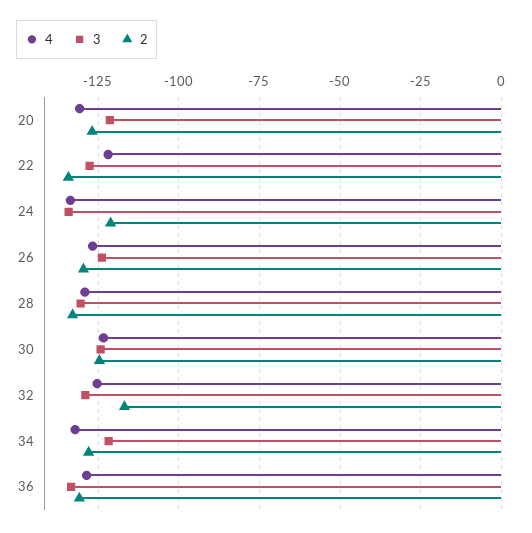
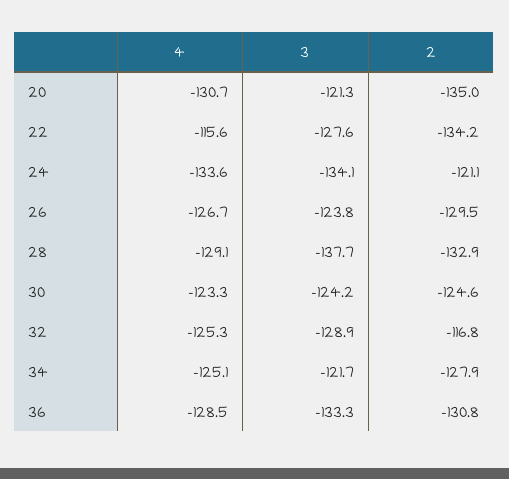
  {
    "4": {
      "20": -130.7,
-     "22": -122.5,
+     "22": -115.6,
      "24": -133.6,
      "26": -126.7,
      "28": -129.1,
      "30": -123.3,
      "32": -125.3,
-     "34": -132.5,
+     "34": -125.1,
      "36": -128.5
    },
    "3": {
      "20": -121.3,
      "22": -127.6,
      "24": -134.1,
      "26": -123.8,
-     "28": -130,
+     "28": -137.7,
      "30": -124.2,
      "32": -128.9,
      "34": -121.7,
      "36": -133.3
    },
    "2": {
-     "20": -127.5,
+     "20": -135,
      "22": -134.2,
      "24": -121.1,
      "26": -129.5,
      "28": -132.9,
      "30": -124.6,
      "32": -116.8,
      "34": -127.9,
      "36": -130.8
    }
  }

